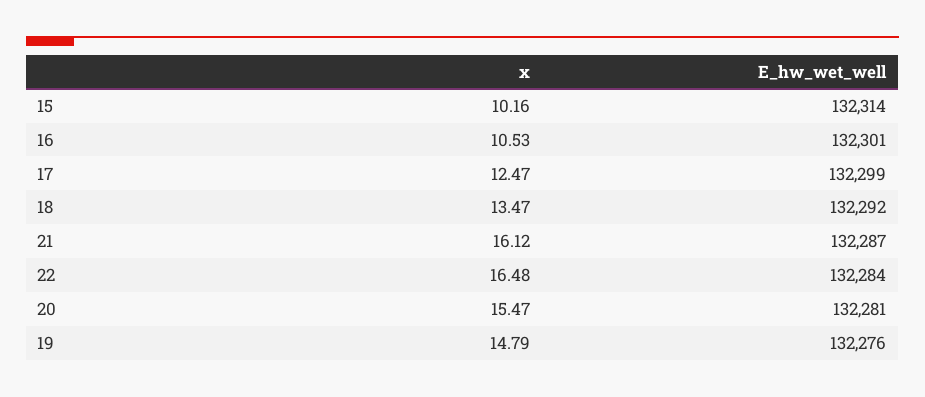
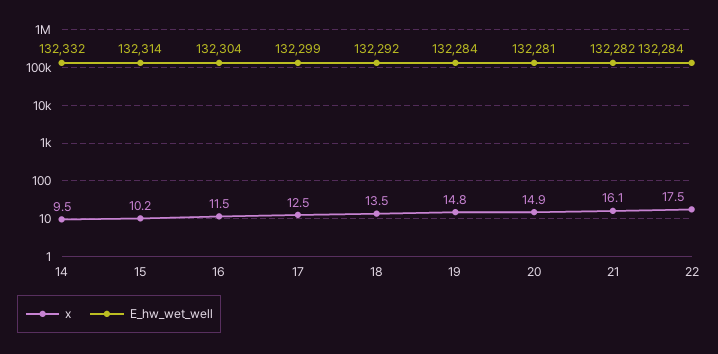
  {
    "x": {
      "15": 10.16,
-     "16": 10.53,
+     "16": 11.5,
      "17": 12.47,
      "18": 13.47,
      "21": 16.12,
-     "22": 16.48,
+     "22": 17.5,
-     "20": 15.47,
+     "20": 14.9,
-     "19": 14.79
+     "19": 14.79,
+     "14": 9.5
    },
    "E_hw_wet_well": {
      "15": 132314,
-     "16": 132301,
+     "16": 132304,
      "17": 132299,
      "18": 132292,
-     "21": 132287,
+     "21": 132282,
      "22": 132284,
      "20": 132281,
-     "19": 132276
+     "19": 132284,
+     "14": 132332
    }
  }

